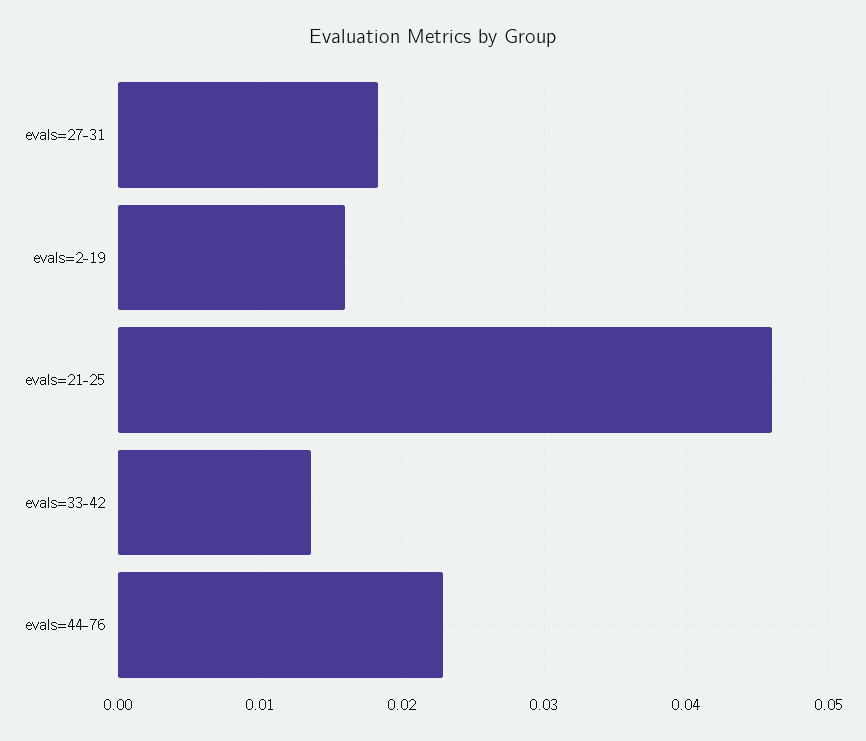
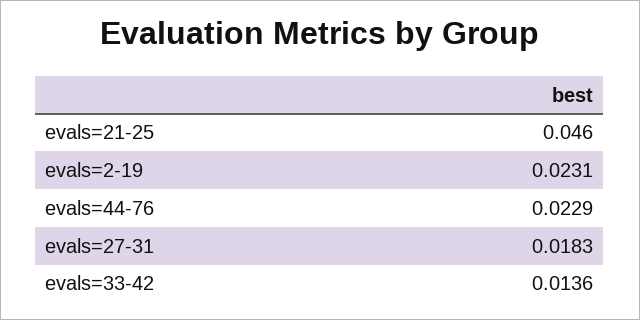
  {
    "evals=27-31": 0.0183,
-   "evals=2-19": 0.016,
+   "evals=2-19": 0.0231,
    "evals=21-25": 0.046,
    "evals=33-42": 0.0136,
    "evals=44-76": 0.0229
  }

